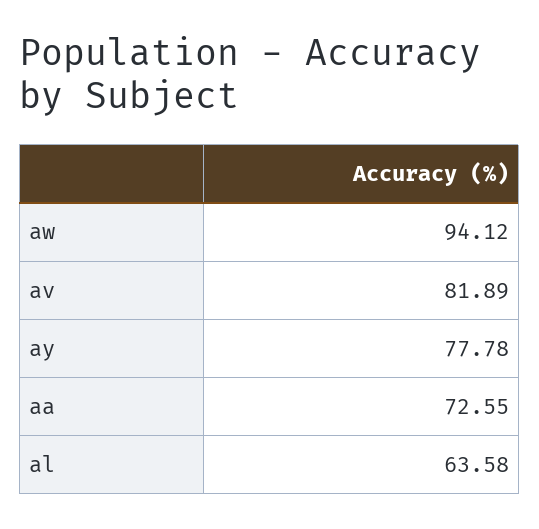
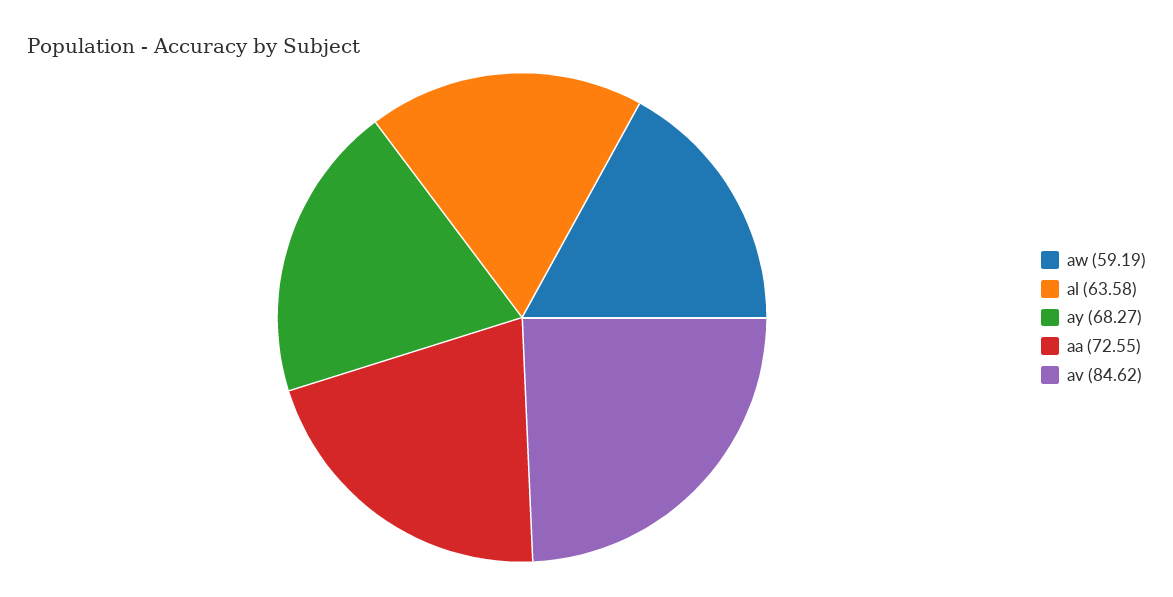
  {
-   "aw": 94.12,
+   "aw": 59.19,
-   "av": 81.89,
+   "av": 84.62,
-   "ay": 77.78,
+   "ay": 68.27,
    "aa": 72.55,
    "al": 63.58
  }

